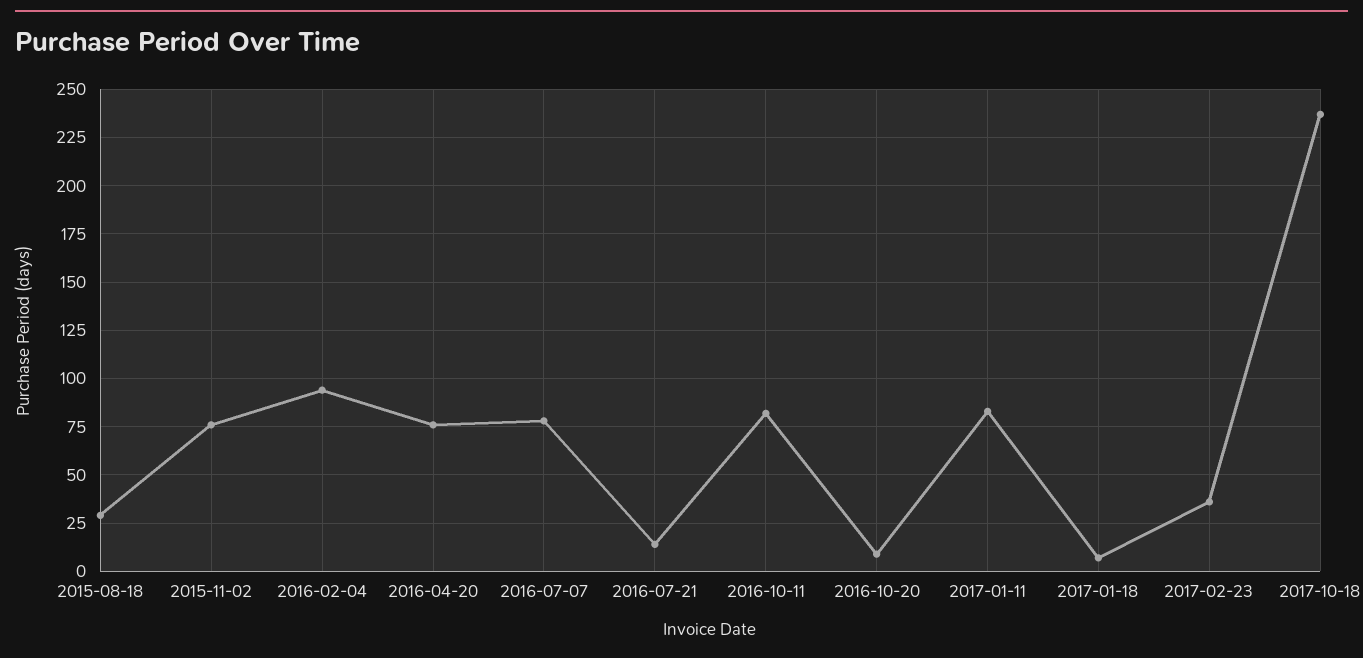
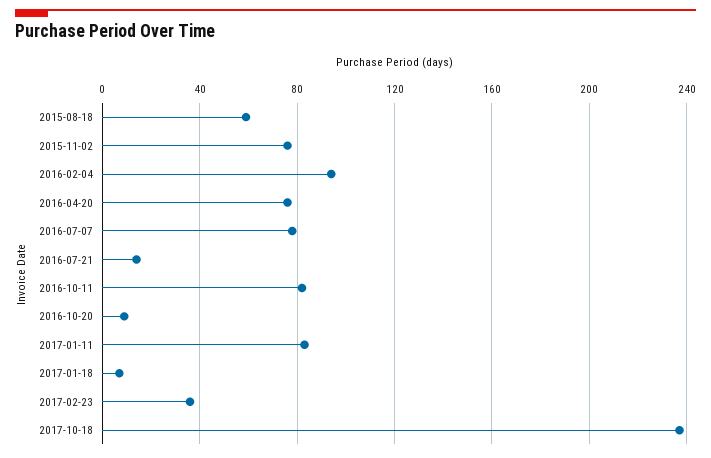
  {
-   "2015-08-18": 30,
+   "2015-08-18": 60,
    "2015-11-02": 75,
    "2016-02-04": 95,
    "2016-04-20": 75,
    "2016-07-07": 80,
    "2016-07-21": 15,
    "2016-10-11": 80,
    "2016-10-20": 10,
    "2017-01-11": 85,
    "2017-01-18": 5,
    "2017-02-23": 35,
    "2017-10-18": 235
  }

